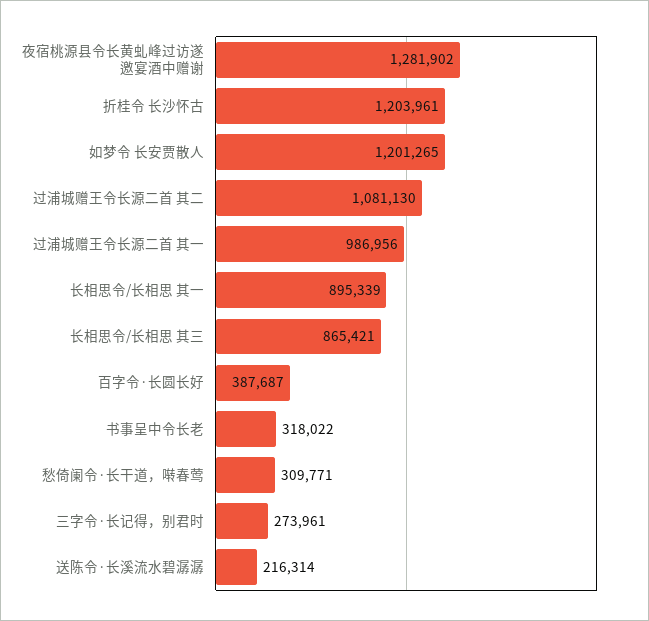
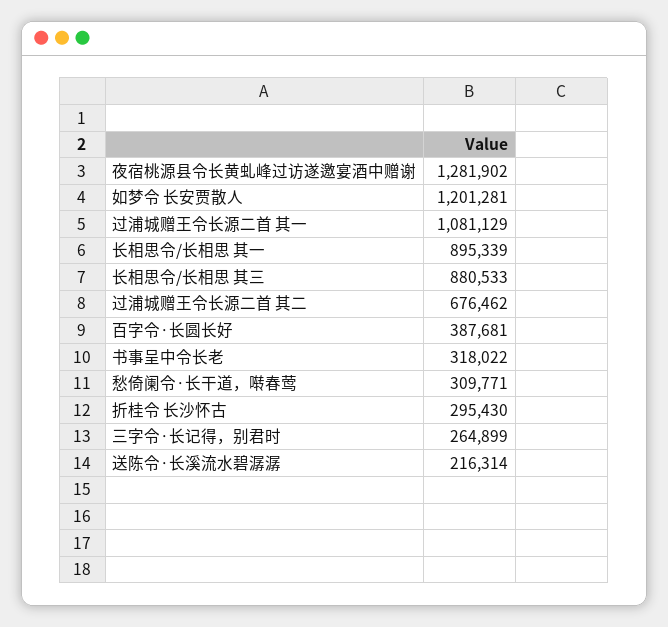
  {
    "夜宿桃源县令长黄虬峰过访遂邀宴酒中赠谢": 1281902,
-   "折桂令 长沙怀古": 1203961,
+   "折桂令 长沙怀古": 295430,
-   "如梦令 长安贾散人": 1201265,
+   "如梦令 长安贾散人": 1201281,
-   "过浦城赠王令长源二首 其二": 1081130,
+   "过浦城赠王令长源二首 其二": 676462,
-   "过浦城赠王令长源二首 其一": 986956,
+   "过浦城赠王令长源二首 其一": 1081129,
    "长相思令/长相思 其一": 895339,
-   "长相思令/长相思 其三": 865421,
+   "长相思令/长相思 其三": 880533,
-   "百字令·长圆长好": 387687,
+   "百字令·长圆长好": 387681,
    "书事呈中令长老": 318022,
    "愁倚阑令·长干道，啭春莺": 309771,
-   "三字令·长记得，别君时": 273961,
+   "三字令·长记得，别君时": 264899,
    "送陈令·长溪流水碧潺潺": 216314
  }

